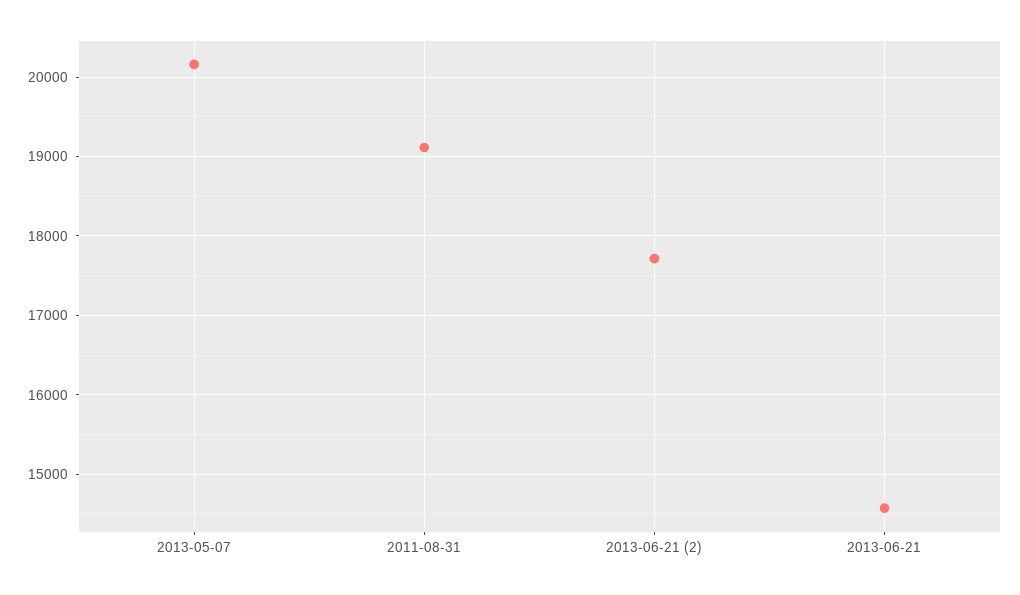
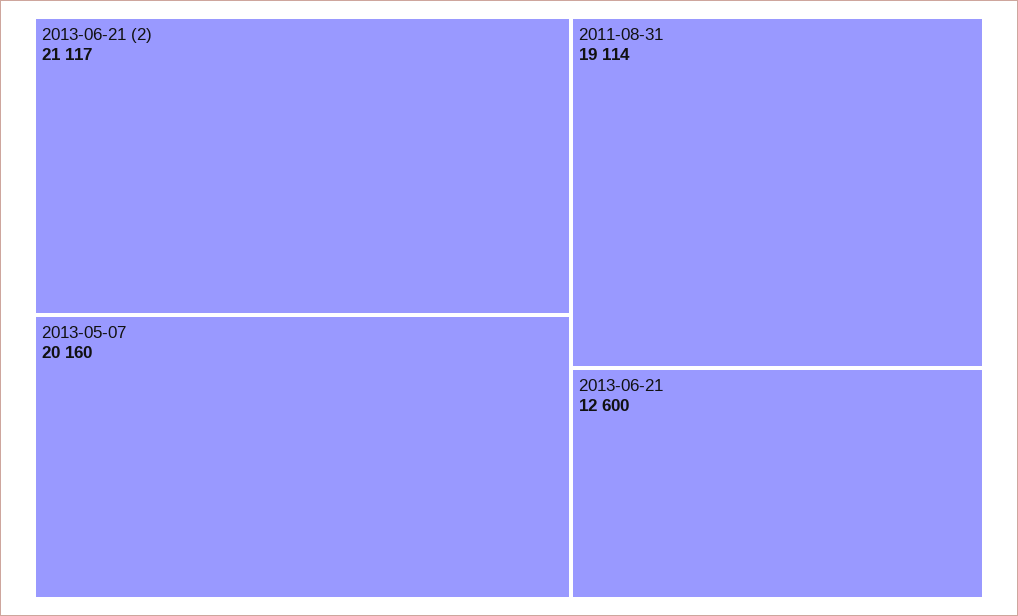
  {
    "2013-05-07": 20160,
    "2011-08-31": 19114,
-   "2013-06-21 (2)": 17700,
+   "2013-06-21 (2)": 21117,
-   "2013-06-21": 14600
+   "2013-06-21": 12600
  }

